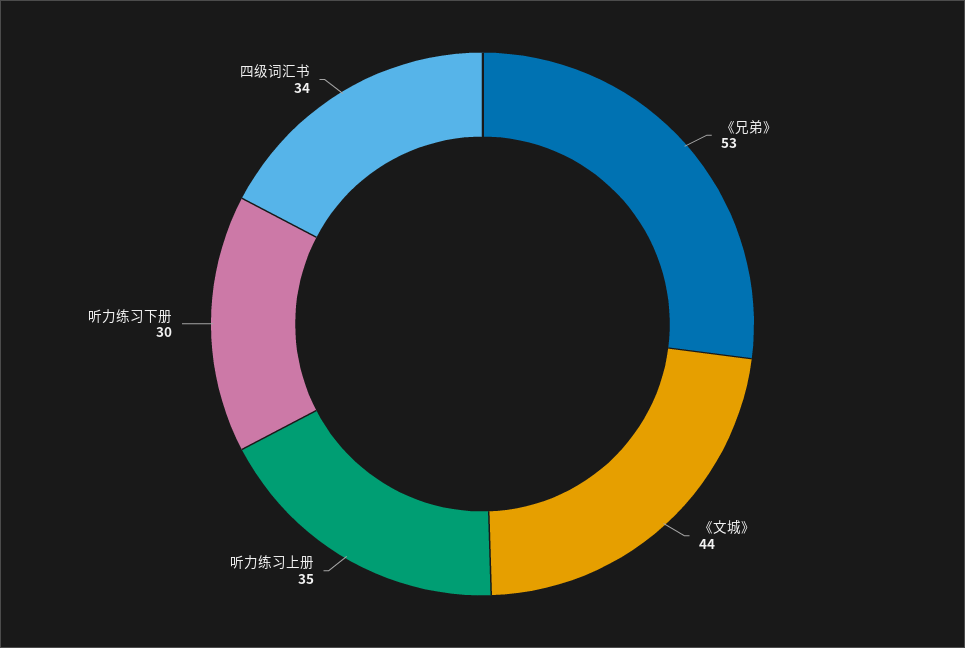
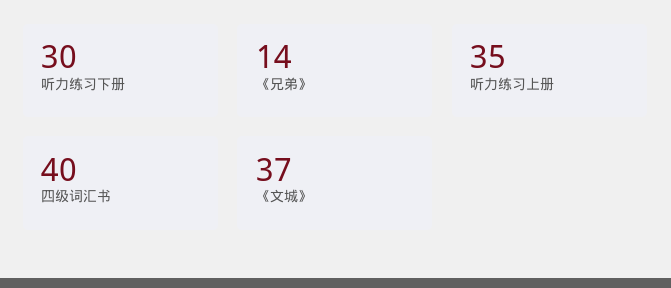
  {
-   "《兄弟》": 53,
+   "《兄弟》": 14,
-   "《文城》": 44,
+   "《文城》": 37,
    "听力练习上册": 35,
    "听力练习下册": 30,
-   "四级词汇书": 34
+   "四级词汇书": 40
  }

